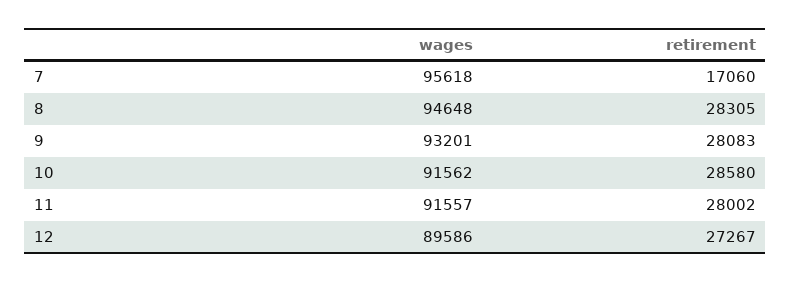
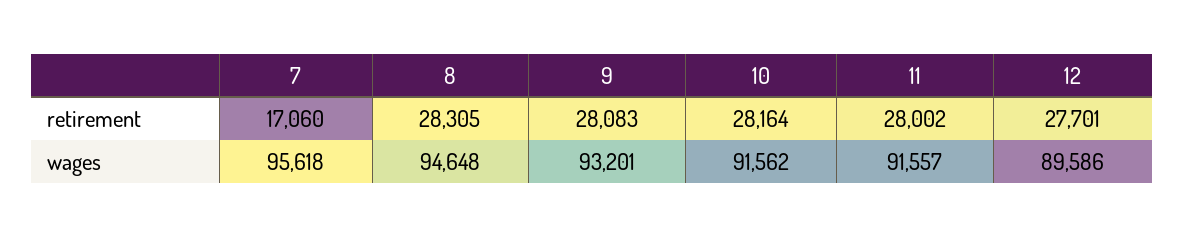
  {
    "wages": {
      "7": 95618,
      "8": 94648,
      "9": 93201,
      "10": 91562,
      "11": 91557,
      "12": 89586
    },
    "retirement": {
      "7": 17060,
      "8": 28305,
      "9": 28083,
-     "10": 28580,
+     "10": 28164,
      "11": 28002,
-     "12": 27267
+     "12": 27701
    }
  }

